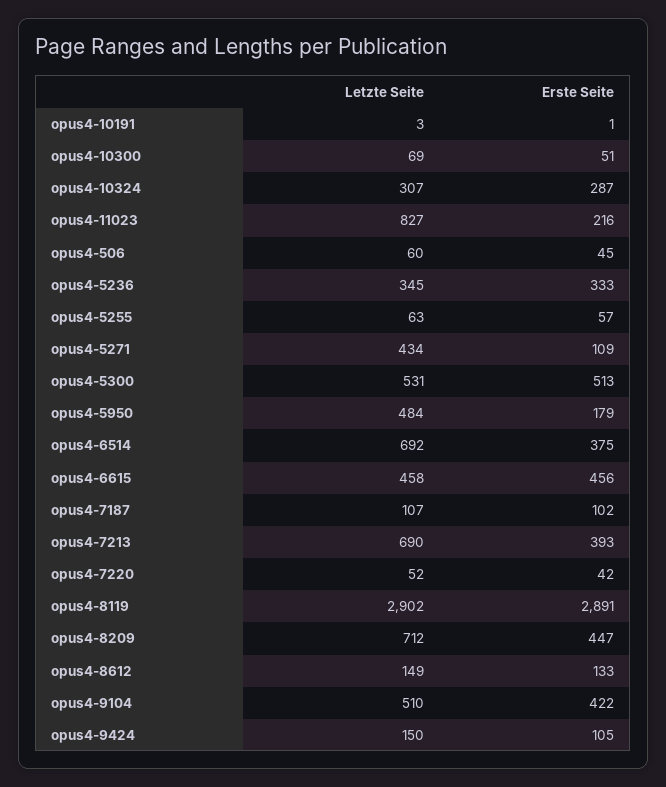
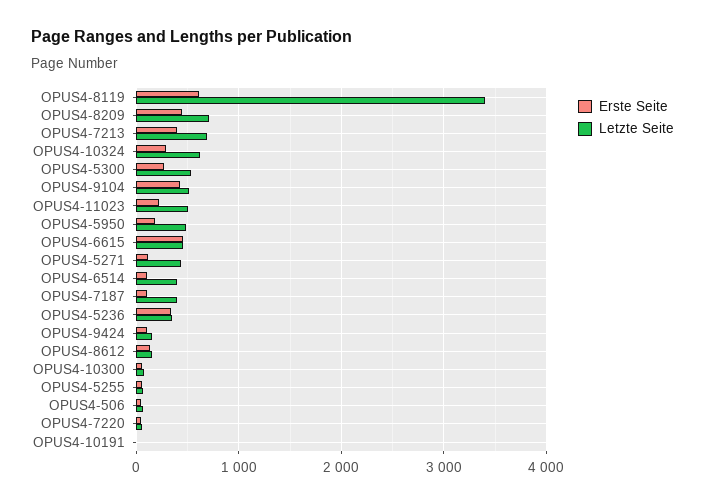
  {
    "Letzte Seite": {
      "opus4-10191": 3,
      "opus4-10300": 69,
-     "opus4-10324": 307,
+     "opus4-10324": 600,
-     "opus4-11023": 827,
+     "opus4-11023": 500,
      "opus4-506": 60,
      "opus4-5236": 345,
      "opus4-5255": 63,
      "opus4-5271": 434,
      "opus4-5300": 531,
      "opus4-5950": 484,
-     "opus4-6514": 692,
+     "opus4-6514": 400,
      "opus4-6615": 458,
-     "opus4-7187": 107,
+     "opus4-7187": 400,
      "opus4-7213": 690,
      "opus4-7220": 52,
-     "opus4-8119": 2902,
+     "opus4-8119": 3400,
      "opus4-8209": 712,
      "opus4-8612": 149,
      "opus4-9104": 510,
      "opus4-9424": 150
    },
    "Erste Seite": {
      "opus4-10191": 1,
      "opus4-10300": 51,
      "opus4-10324": 287,
      "opus4-11023": 216,
      "opus4-506": 45,
      "opus4-5236": 333,
      "opus4-5255": 57,
      "opus4-5271": 109,
-     "opus4-5300": 513,
+     "opus4-5300": 300,
      "opus4-5950": 179,
-     "opus4-6514": 375,
+     "opus4-6514": 100,
      "opus4-6615": 456,
      "opus4-7187": 102,
      "opus4-7213": 393,
      "opus4-7220": 42,
-     "opus4-8119": 2891,
+     "opus4-8119": 600,
      "opus4-8209": 447,
      "opus4-8612": 133,
      "opus4-9104": 422,
      "opus4-9424": 105
    }
  }

